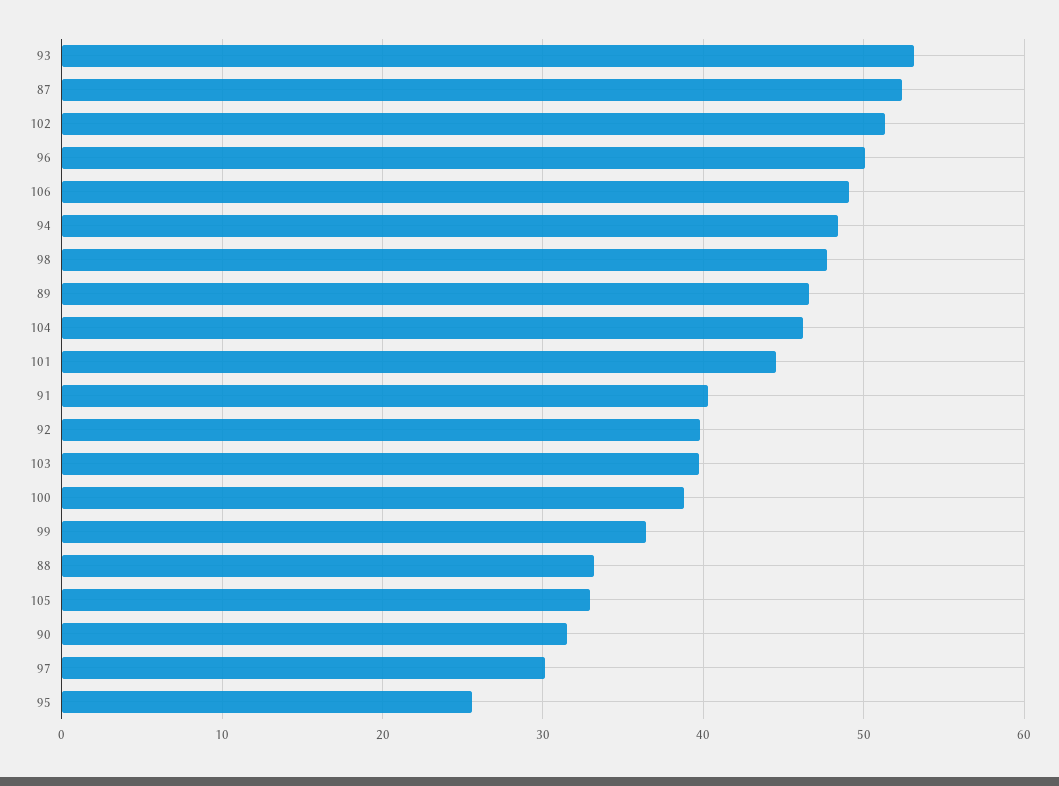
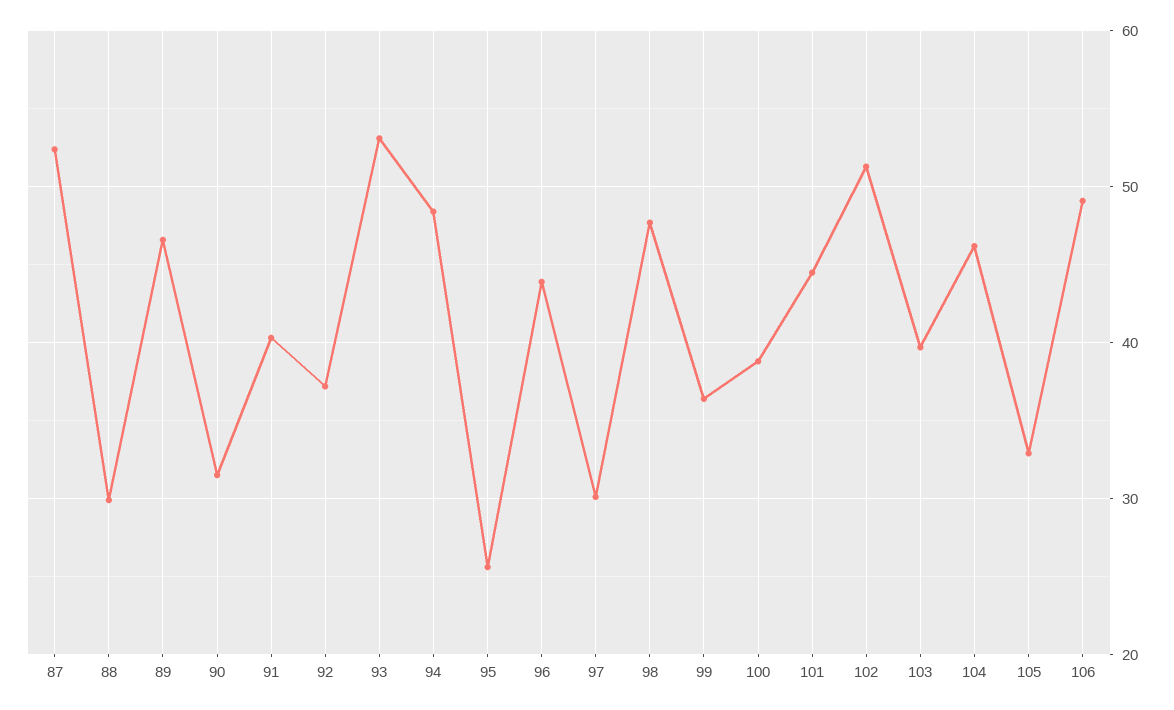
  {
    "93": 53,
    "87": 52,
    "102": 51,
-   "96": 50,
+   "96": 44,
    "106": 49,
    "94": 48,
    "98": 48,
    "89": 47,
    "104": 46,
    "101": 45,
    "91": 40,
-   "92": 40,
+   "92": 37,
    "103": 40,
    "100": 39,
    "99": 36,
-   "88": 33,
+   "88": 30,
    "105": 33,
    "90": 32,
    "97": 30,
    "95": 26
  }

